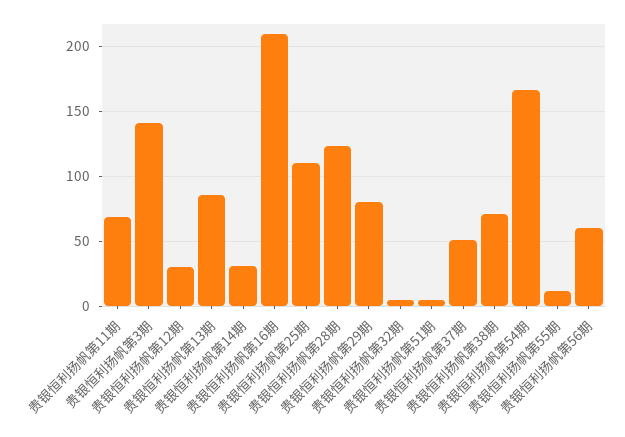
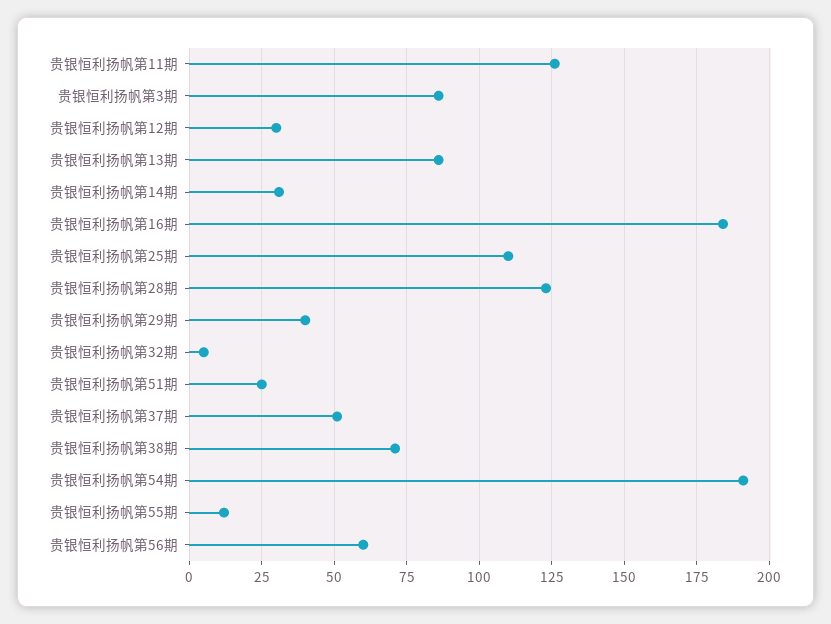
  {
-   "贵银恒利扬帆第11期": 70,
+   "贵银恒利扬帆第11期": 125,
-   "贵银恒利扬帆第3期": 140,
+   "贵银恒利扬帆第3期": 85,
    "贵银恒利扬帆第12期": 30,
    "贵银恒利扬帆第13期": 85,
    "贵银恒利扬帆第14期": 30,
-   "贵银恒利扬帆第16期": 210,
+   "贵银恒利扬帆第16期": 185,
    "贵银恒利扬帆第25期": 110,
    "贵银恒利扬帆第28期": 125,
-   "贵银恒利扬帆第29期": 80,
+   "贵银恒利扬帆第29期": 40,
    "贵银恒利扬帆第32期": 5,
-   "贵银恒利扬帆第51期": 5,
+   "贵银恒利扬帆第51期": 25,
    "贵银恒利扬帆第37期": 50,
    "贵银恒利扬帆第38期": 70,
-   "贵银恒利扬帆第54期": 165,
+   "贵银恒利扬帆第54期": 190,
    "贵银恒利扬帆第55期": 10,
    "贵银恒利扬帆第56期": 60
  }

